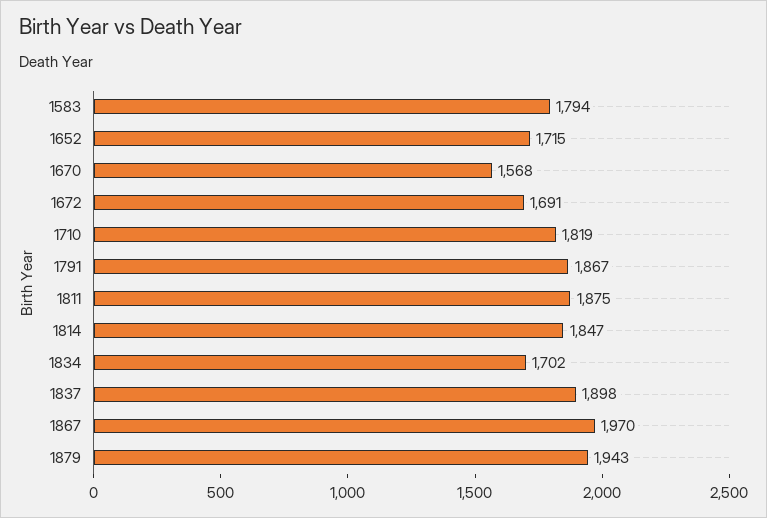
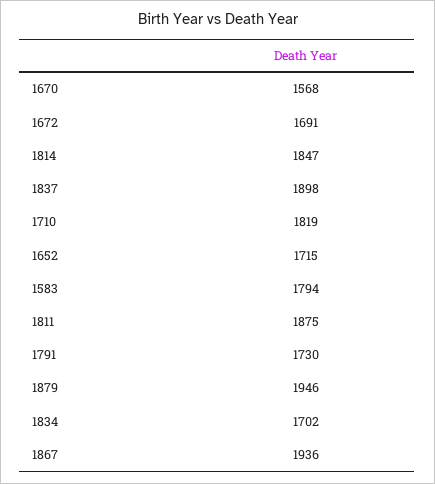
  {
    "1583": 1794,
    "1652": 1715,
    "1670": 1568,
    "1672": 1691,
    "1710": 1819,
-   "1791": 1867,
+   "1791": 1730,
    "1811": 1875,
    "1814": 1847,
    "1834": 1702,
    "1837": 1898,
-   "1867": 1970,
+   "1867": 1936,
-   "1879": 1943
+   "1879": 1946
  }

